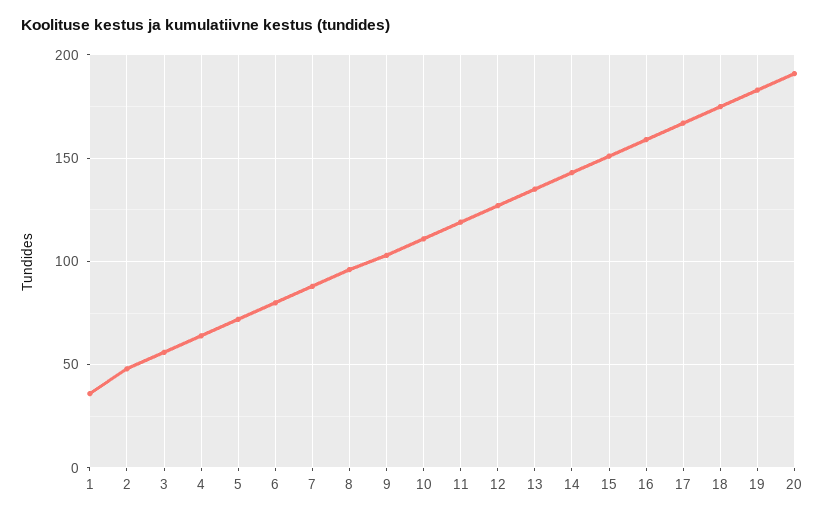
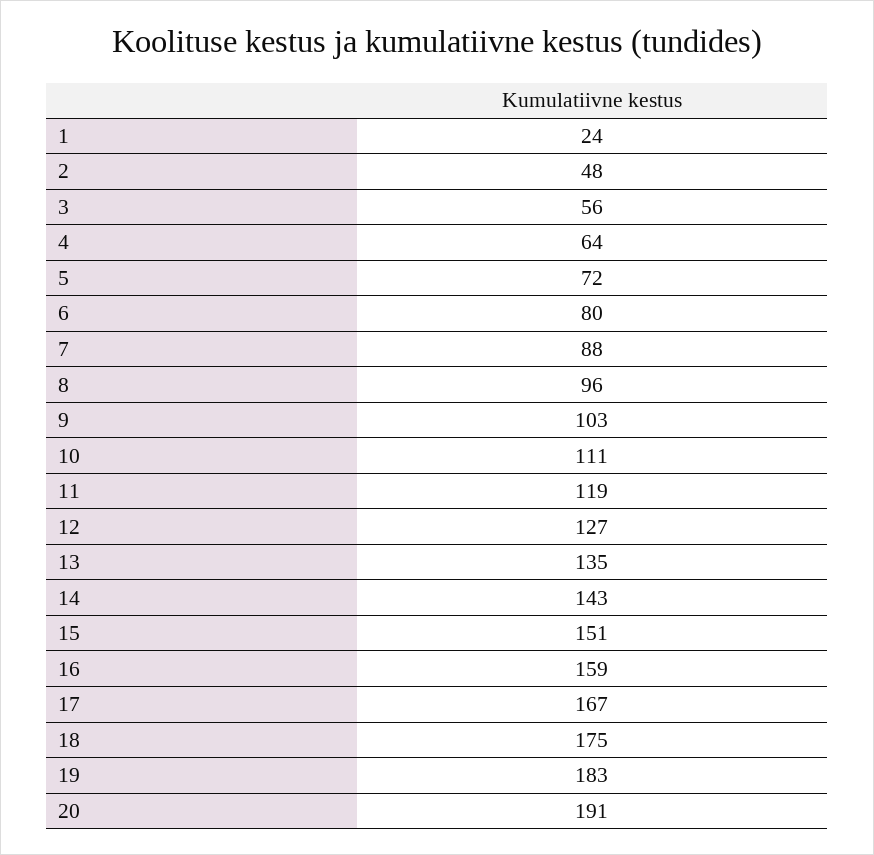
  {
-   "1": 35,
+   "1": 24,
    "2": 48,
    "3": 56,
    "4": 64,
    "5": 72,
    "6": 80,
    "7": 88,
    "8": 96,
    "9": 103,
    "10": 111,
    "11": 119,
    "12": 127,
    "13": 135,
    "14": 143,
    "15": 151,
    "16": 159,
    "17": 167,
    "18": 175,
    "19": 183,
    "20": 191
  }

